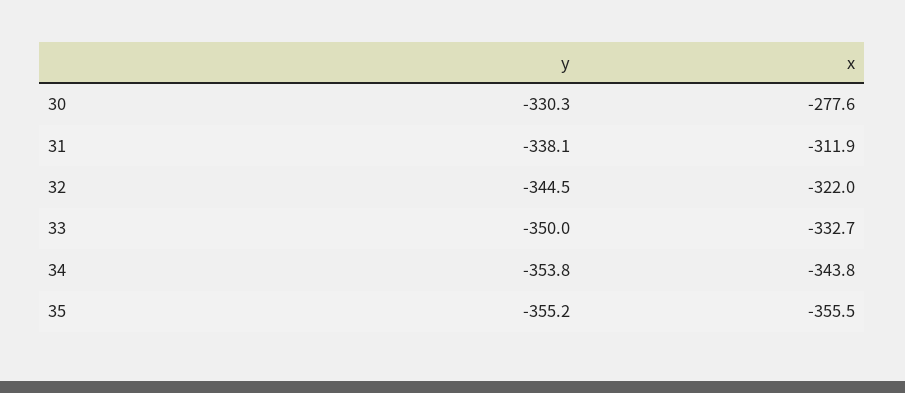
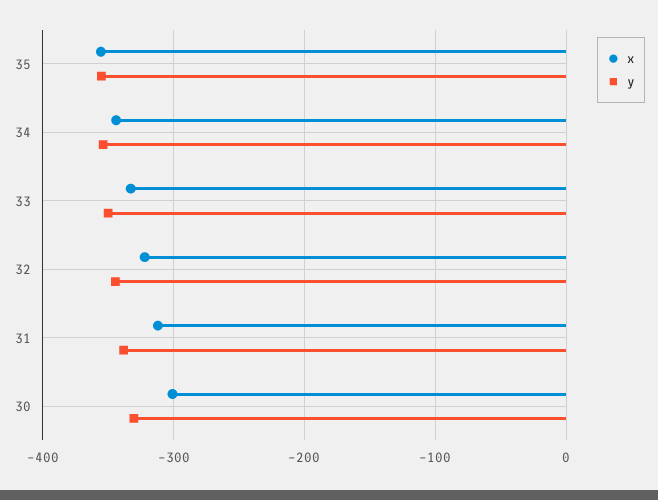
  {
    "y": {
      "30": -330.3,
      "31": -338.1,
      "32": -344.5,
      "33": -350,
      "34": -353.8,
      "35": -355.2
    },
    "x": {
-     "30": -277.6,
+     "30": -300,
      "31": -311.9,
      "32": -322,
      "33": -332.7,
      "34": -343.8,
      "35": -355.5
    }
  }

